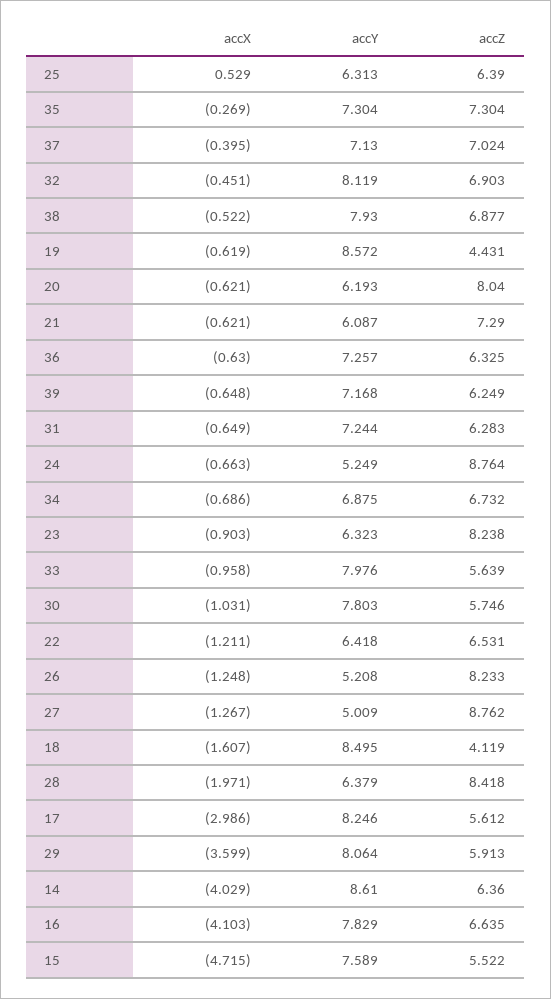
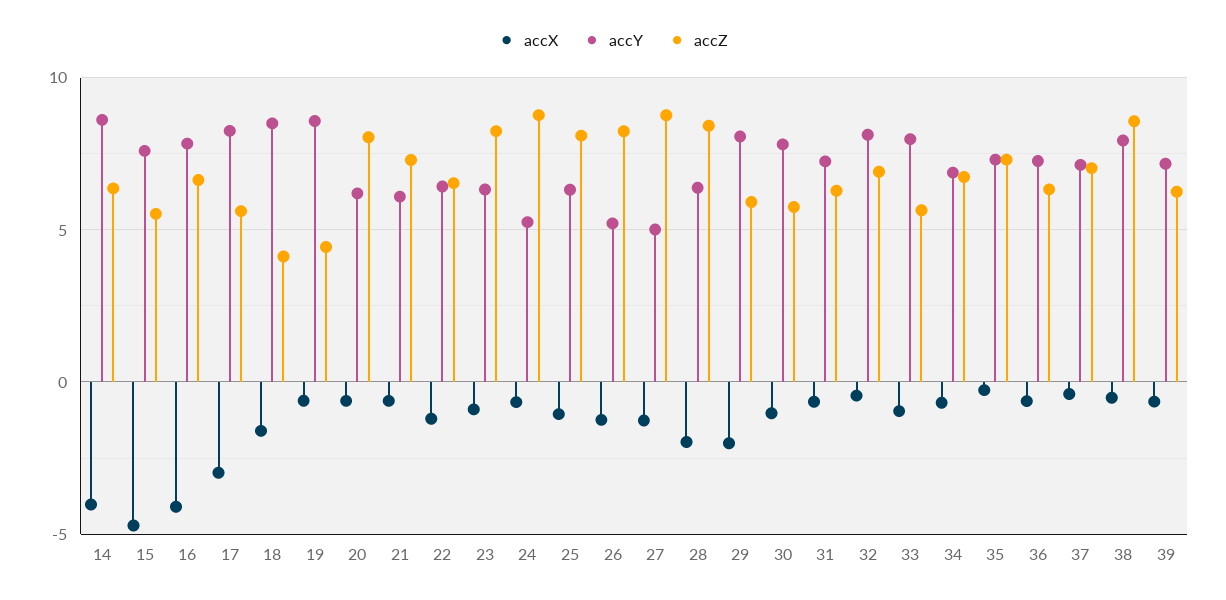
  {
    "accX": {
-     "25": 0.529,
+     "25": -1,
      "35": -0.269,
      "37": -0.395,
      "32": -0.451,
      "38": -0.522,
      "19": -0.619,
      "20": -0.621,
      "21": -0.621,
      "36": -0.63,
      "39": -0.648,
      "31": -0.649,
      "24": -0.663,
      "34": -0.686,
      "23": -0.903,
      "33": -0.958,
      "30": -1.031,
      "22": -1.211,
      "26": -1.248,
      "27": -1.267,
      "18": -1.607,
      "28": -1.971,
      "17": -2.986,
-     "29": -3.599,
+     "29": -2,
      "14": -4.029,
      "16": -4.103,
      "15": -4.715
    },
    "accY": {
      "25": 6.313,
      "35": 7.304,
      "37": 7.13,
      "32": 8.119,
      "38": 7.93,
      "19": 8.572,
      "20": 6.193,
      "21": 6.087,
      "36": 7.257,
      "39": 7.168,
      "31": 7.244,
      "24": 5.249,
      "34": 6.875,
      "23": 6.323,
      "33": 7.976,
      "30": 7.803,
      "22": 6.418,
      "26": 5.208,
      "27": 5.009,
      "18": 8.495,
      "28": 6.379,
      "17": 8.246,
      "29": 8.064,
      "14": 8.61,
      "16": 7.829,
      "15": 7.589
    },
    "accZ": {
-     "25": 6.39,
+     "25": 8,
      "35": 7.304,
      "37": 7.024,
      "32": 6.903,
-     "38": 6.877,
+     "38": 8.5,
      "19": 4.431,
      "20": 8.04,
      "21": 7.29,
      "36": 6.325,
      "39": 6.249,
      "31": 6.283,
      "24": 8.764,
      "34": 6.732,
      "23": 8.238,
      "33": 5.639,
      "30": 5.746,
      "22": 6.531,
      "26": 8.233,
      "27": 8.762,
      "18": 4.119,
      "28": 8.418,
      "17": 5.612,
      "29": 5.913,
      "14": 6.36,
      "16": 6.635,
      "15": 5.522
    }
  }

